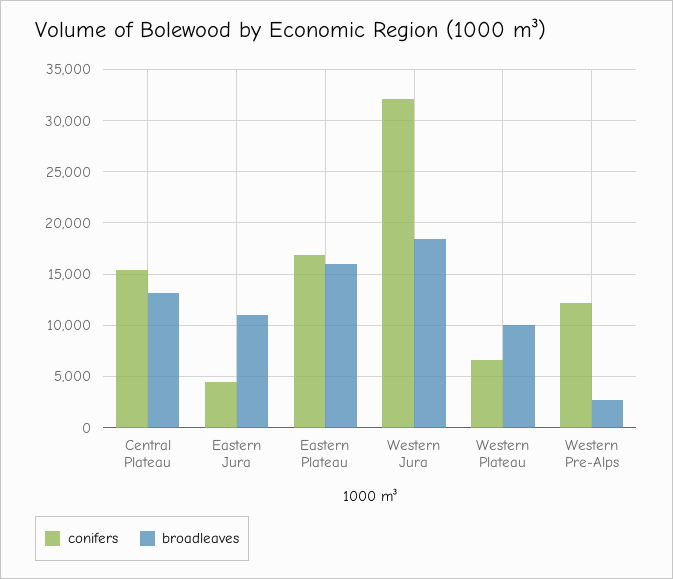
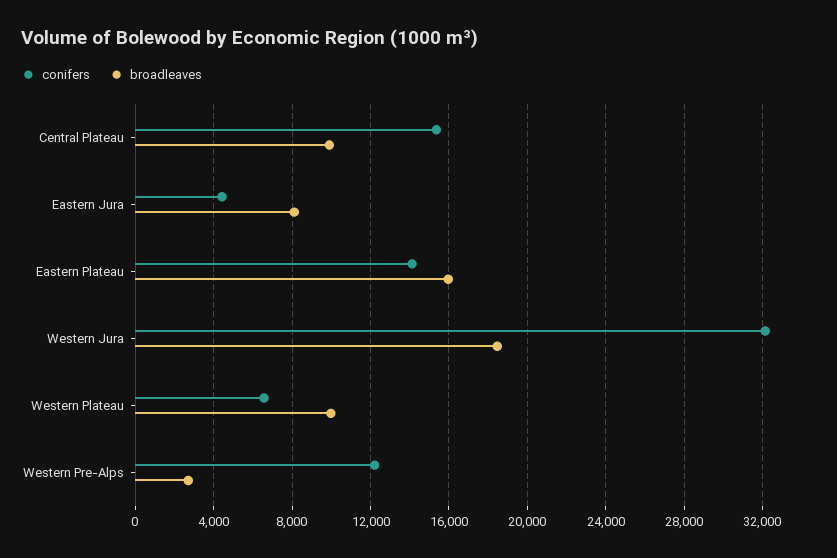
  {
    "conifers": {
      "Central Plateau": 15500,
      "Eastern Jura": 4500,
-     "Eastern Plateau": 17000,
+     "Eastern Plateau": 14000,
      "Western Jura": 32000,
      "Western Plateau": 6500,
      "Western Pre-Alps": 12000
    },
    "broadleaves": {
-     "Central Plateau": 13000,
+     "Central Plateau": 10000,
-     "Eastern Jura": 11000,
+     "Eastern Jura": 8000,
      "Eastern Plateau": 16000,
      "Western Jura": 18500,
      "Western Plateau": 10000,
      "Western Pre-Alps": 2500
    }
  }

